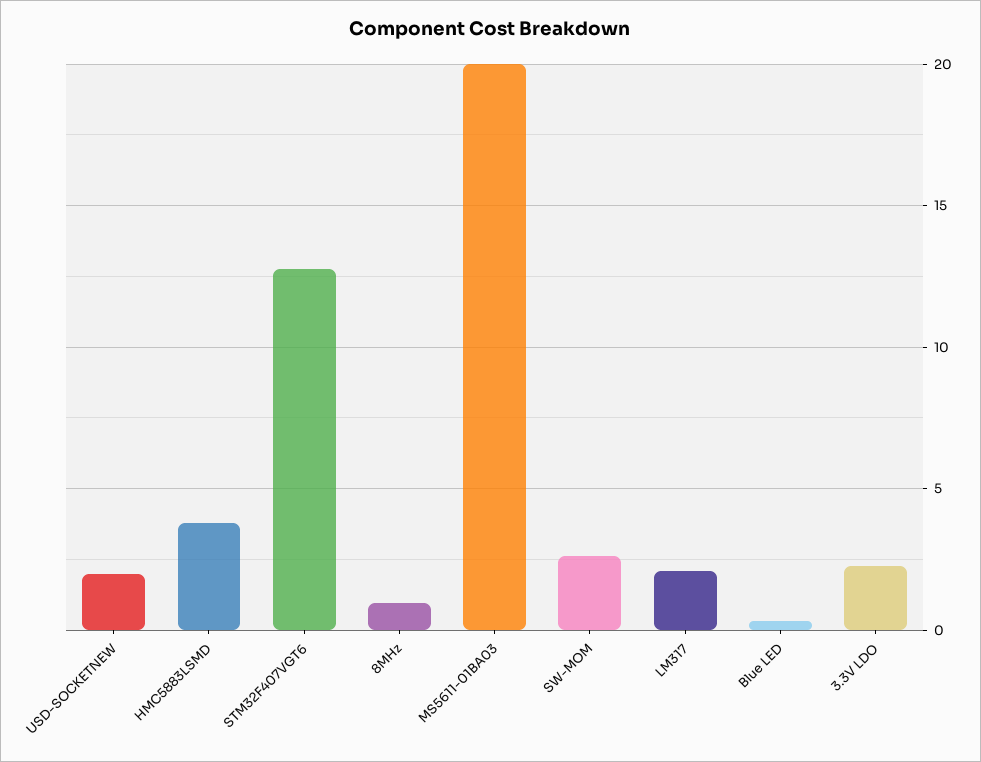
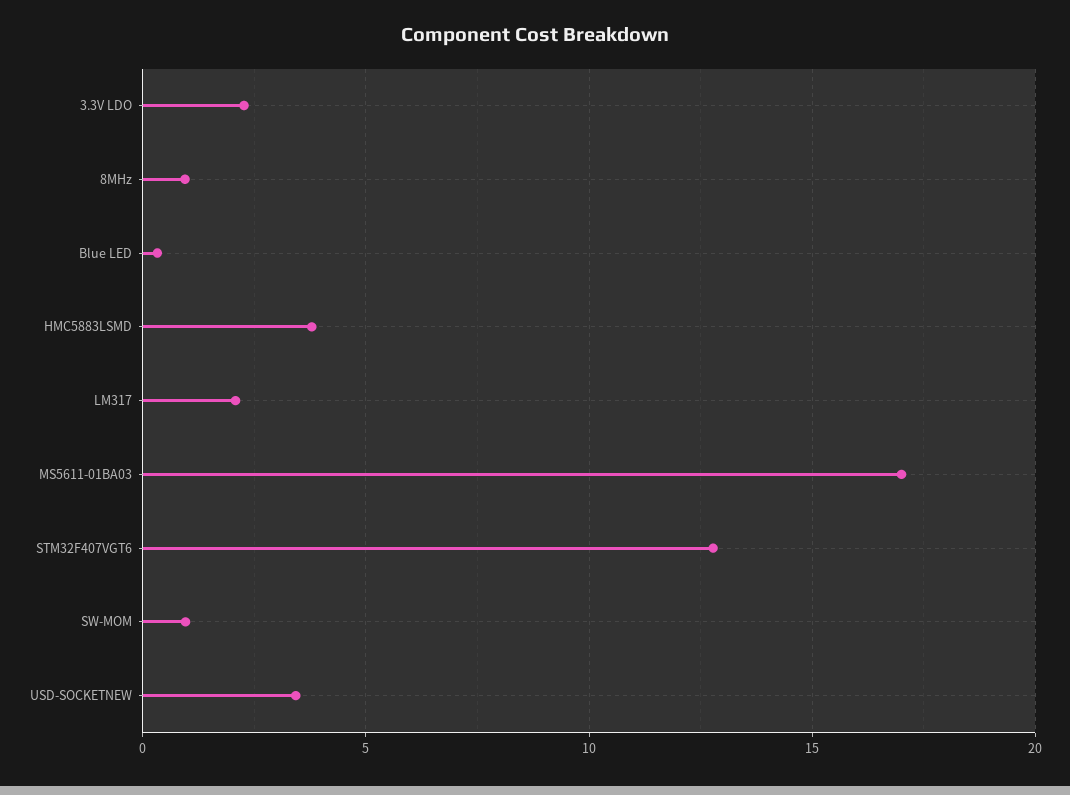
  {
-   "USD-SOCKETNEW": 2,
+   "USD-SOCKETNEW": 3.5,
    "HMC5883LSMD": 4,
    "STM32F407VGT6": 13,
    "8MHz": 1,
-   "MS5611-01BA03": 20,
+   "MS5611-01BA03": 17,
-   "SW-MOM": 2.5,
+   "SW-MOM": 1,
    "LM317": 2,
    "Blue LED": 0.5,
    "3.3V LDO": 2.5
  }

